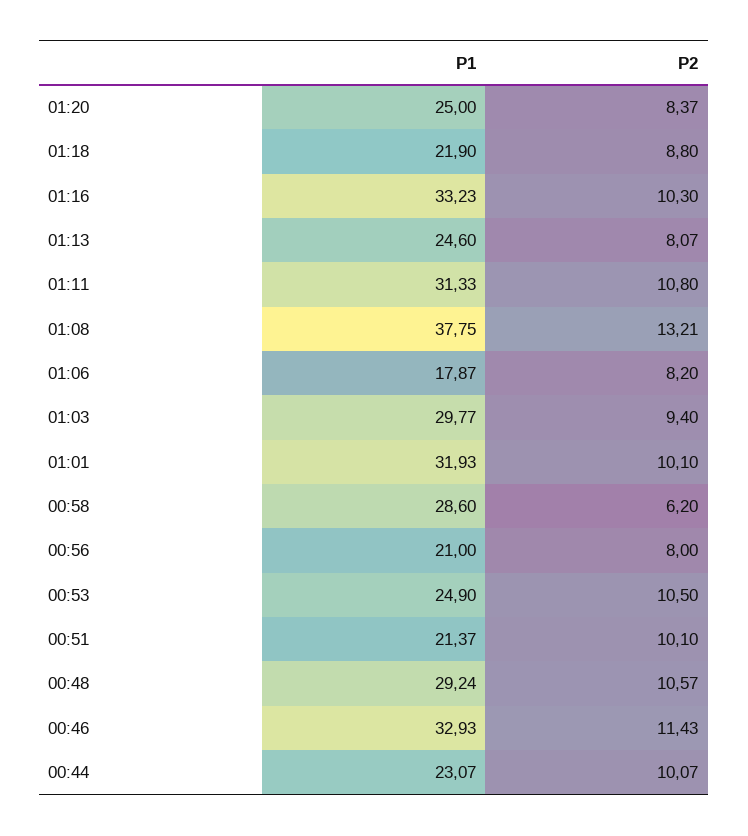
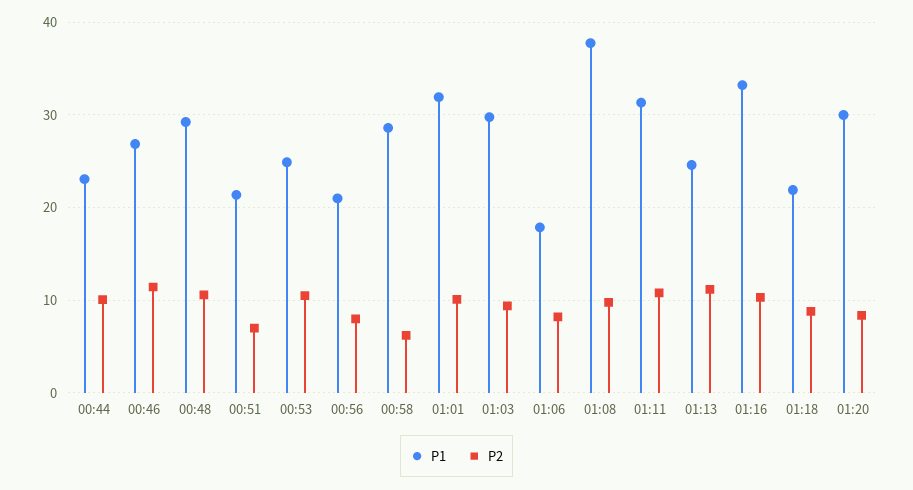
  {
    "P1": {
-     "01:20": 25,
+     "01:20": 30,
      "01:18": 21.9,
      "01:16": 33.23,
      "01:13": 24.6,
      "01:11": 31.33,
      "01:08": 37.75,
      "01:06": 17.87,
      "01:03": 29.77,
      "01:01": 31.93,
      "00:58": 28.6,
      "00:56": 21,
      "00:53": 24.9,
      "00:51": 21.37,
      "00:48": 29.24,
-     "00:46": 32.93,
+     "00:46": 27,
      "00:44": 23.07
    },
    "P2": {
      "01:20": 8.37,
      "01:18": 8.8,
      "01:16": 10.3,
-     "01:13": 8.07,
+     "01:13": 11,
      "01:11": 10.8,
-     "01:08": 13.21,
+     "01:08": 10,
      "01:06": 8.2,
      "01:03": 9.4,
      "01:01": 10.1,
      "00:58": 6.2,
      "00:56": 8,
      "00:53": 10.5,
-     "00:51": 10.1,
+     "00:51": 7,
      "00:48": 10.57,
      "00:46": 11.43,
      "00:44": 10.07
    }
  }

